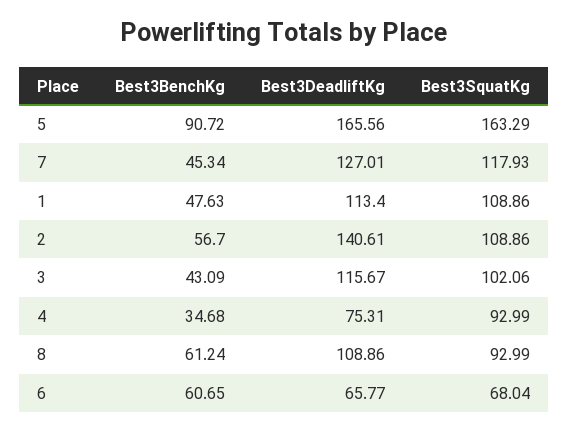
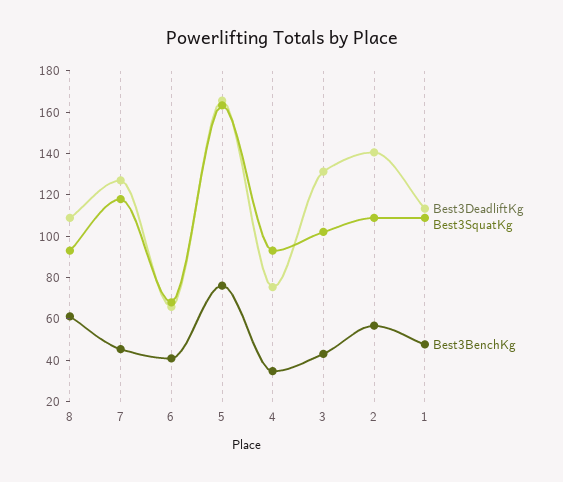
  {
    "Best3BenchKg": {
-     "5": 90.72,
+     "5": 75,
      "7": 45.34,
      "1": 47.63,
      "2": 56.7,
      "3": 43.09,
      "4": 34.68,
      "8": 61.24,
-     "6": 60.65
+     "6": 40
    },
    "Best3DeadliftKg": {
      "5": 165.56,
      "7": 127.01,
      "1": 113.4,
      "2": 140.61,
-     "3": 115.67,
+     "3": 130,
      "4": 75.31,
      "8": 108.86,
      "6": 65.77
    },
    "Best3SquatKg": {
      "5": 163.29,
      "7": 117.93,
      "1": 108.86,
      "2": 108.86,
      "3": 102.06,
      "4": 92.99,
      "8": 92.99,
      "6": 68.04
    }
  }

